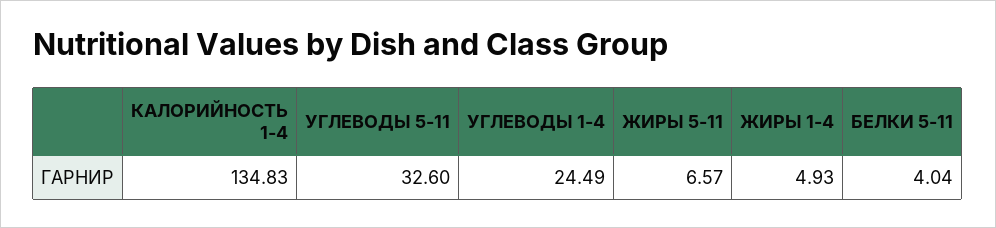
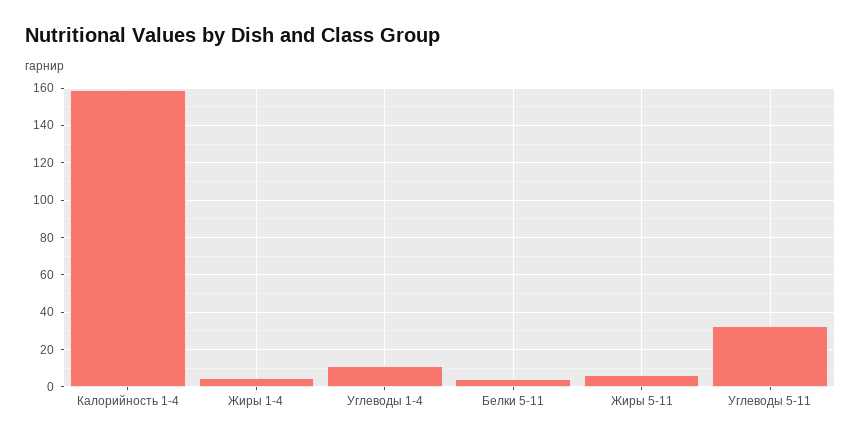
  {
-   "КАЛОРИЙНОСТЬ 1-4": 134.83,
+   "КАЛОРИЙНОСТЬ 1-4": 160,
    "УГЛЕВОДЫ 5-11": 32.6,
-   "УГЛЕВОДЫ 1-4": 24.49,
+   "УГЛЕВОДЫ 1-4": 10,
    "ЖИРЫ 5-11": 6.57,
    "ЖИРЫ 1-4": 4.93,
    "БЕЛКИ 5-11": 4.04
  }

